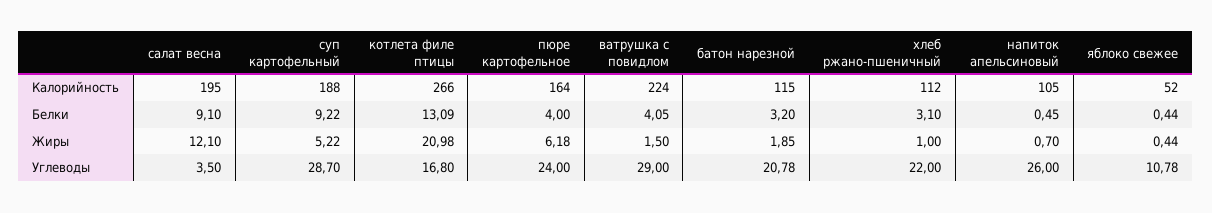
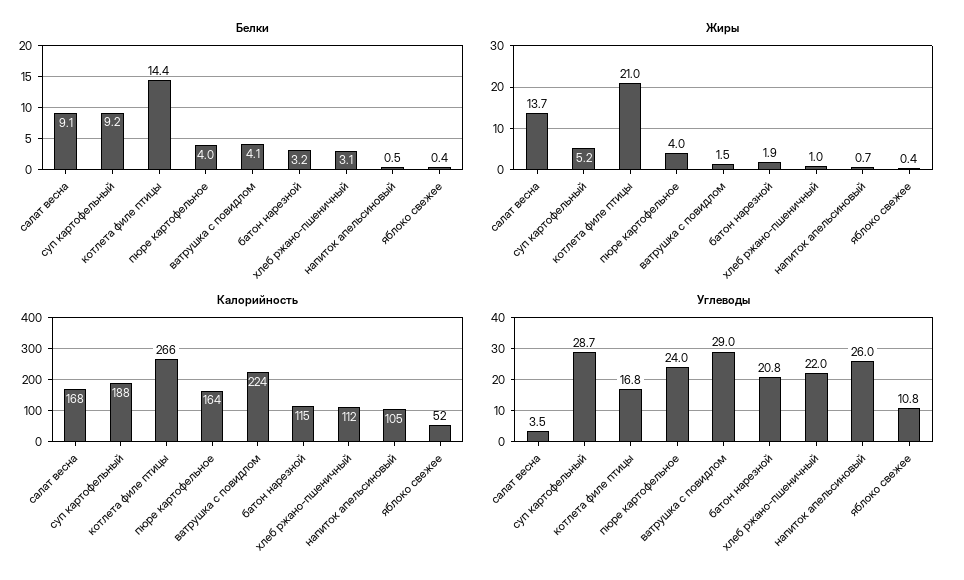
  {
    "Калорийность": {
-     "салат весна": 195,
+     "салат весна": 168,
      "суп картофельный": 188,
      "котлета филе птицы": 266,
      "пюре картофельное": 164,
      "ватрушка с повидлом": 224,
      "батон нарезной": 115,
      "хлеб ржано-пшеничный": 112,
      "напиток апельсиновый": 105,
      "яблоко свежее": 52
    },
    "Белки": {
      "салат весна": 9.1,
      "суп картофельный": 9.22,
-     "котлета филе птицы": 13.09,
+     "котлета филе птицы": 14.4,
      "пюре картофельное": 4,
      "ватрушка с повидлом": 4.05,
      "батон нарезной": 3.2,
      "хлеб ржано-пшеничный": 3.1,
      "напиток апельсиновый": 0.45,
      "яблоко свежее": 0.44
    },
    "Жиры": {
-     "салат весна": 12.1,
+     "салат весна": 13.7,
      "суп картофельный": 5.22,
      "котлета филе птицы": 20.98,
-     "пюре картофельное": 6.18,
+     "пюре картофельное": 4,
      "ватрушка с повидлом": 1.5,
      "батон нарезной": 1.85,
      "хлеб ржано-пшеничный": 1,
      "напиток апельсиновый": 0.7,
      "яблоко свежее": 0.44
    },
    "Углеводы": {
      "салат весна": 3.5,
      "суп картофельный": 28.7,
      "котлета филе птицы": 16.8,
      "пюре картофельное": 24,
      "ватрушка с повидлом": 29,
      "батон нарезной": 20.78,
      "хлеб ржано-пшеничный": 22,
      "напиток апельсиновый": 26,
      "яблоко свежее": 10.78
    }
  }

